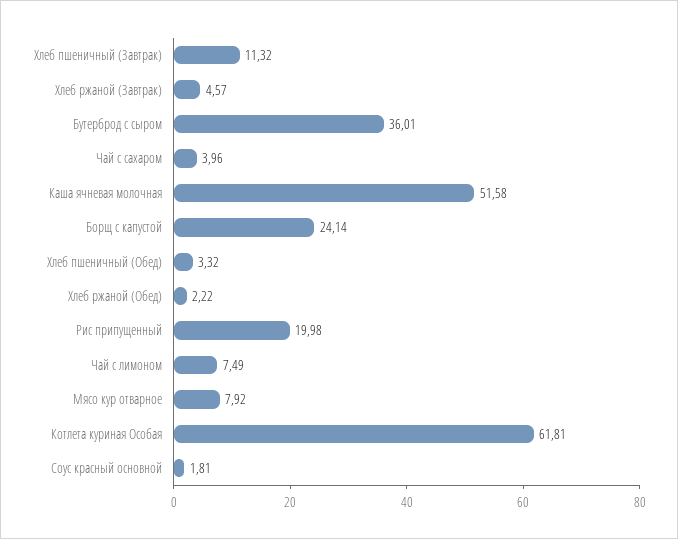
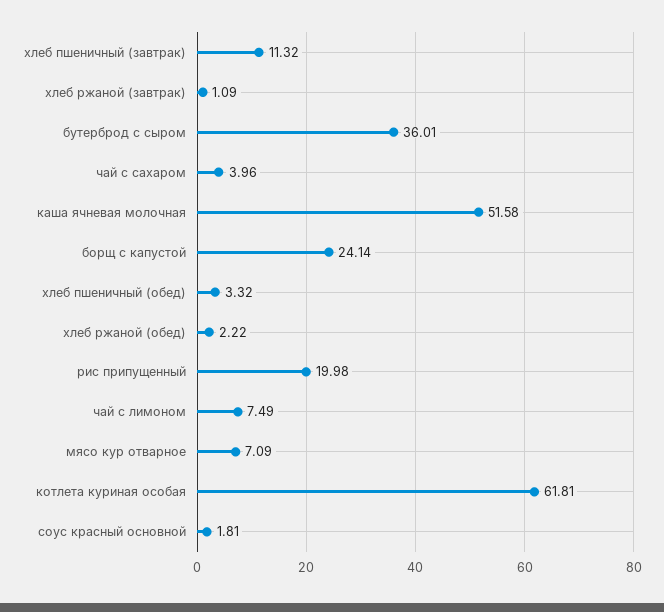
  {
    "Хлеб пшеничный (Завтрак)": 11.32,
-   "Хлеб ржаной (Завтрак)": 4.57,
+   "Хлеб ржаной (Завтрак)": 1.09,
    "Бутерброд с сыром": 36.01,
    "Чай с сахаром": 3.96,
    "Каша ячневая молочная": 51.58,
    "Борщ с капустой": 24.14,
    "Хлеб пшеничный (Обед)": 3.32,
    "Хлеб ржаной (Обед)": 2.22,
    "Рис припущенный": 19.98,
    "Чай с лимоном": 7.49,
-   "Мясо кур отварное": 7.92,
+   "Мясо кур отварное": 7.09,
    "Котлета куриная Особая": 61.81,
    "Соус красный основной": 1.81
  }

